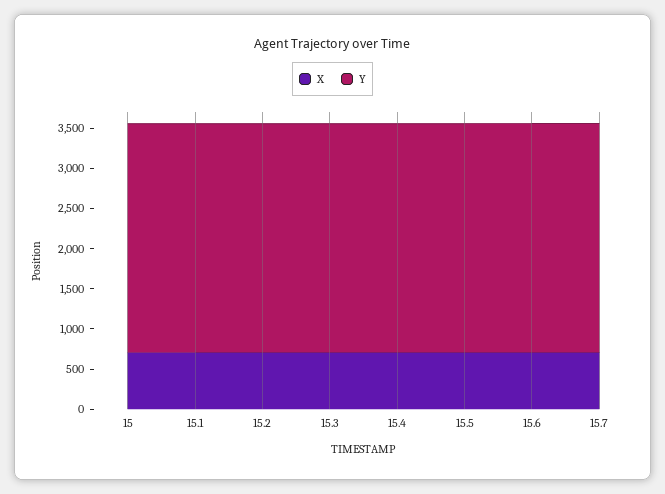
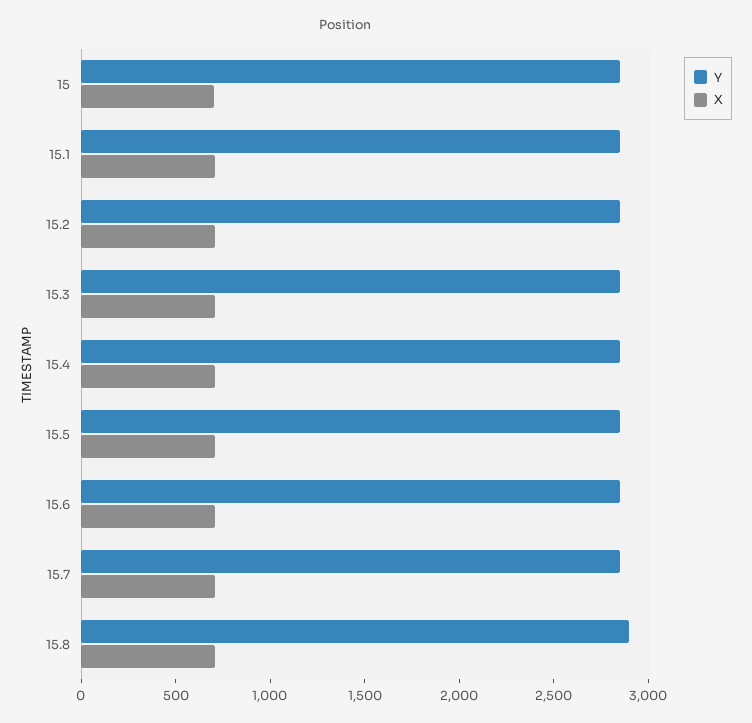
  {
    "X": {
      "15": 700,
      "15.1": 700,
      "15.2": 700,
      "15.3": 700,
      "15.4": 700,
      "15.5": 700,
      "15.6": 700,
-     "15.7": 700
+     "15.7": 700,
+     "15.8": 700
    },
    "Y": {
      "15": 2900,
      "15.1": 2900,
      "15.2": 2900,
      "15.3": 2900,
      "15.4": 2900,
      "15.5": 2900,
      "15.6": 2900,
-     "15.7": 2900
+     "15.7": 2900,
+     "15.8": 2900
    }
  }

